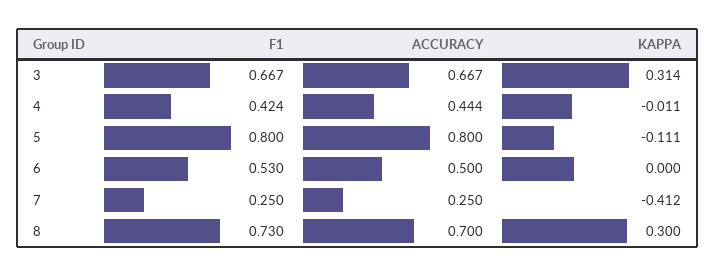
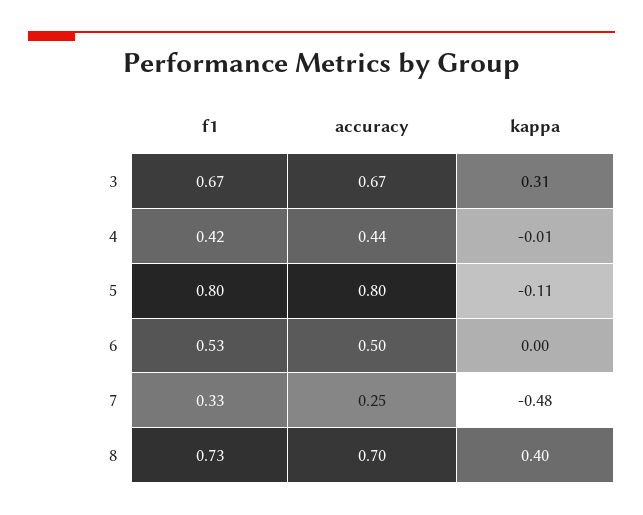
  {
    "F1": {
      "3": 0.667,
      "4": 0.424,
      "5": 0.8,
      "6": 0.53,
-     "7": 0.25,
+     "7": 0.33,
      "8": 0.73
    },
    "ACCURACY": {
      "3": 0.667,
      "4": 0.444,
      "5": 0.8,
      "6": 0.5,
      "7": 0.25,
      "8": 0.7
    },
    "KAPPA": {
      "3": 0.314,
      "4": -0.011,
      "5": -0.111,
      "6": 0,
-     "7": -0.412,
+     "7": -0.48,
-     "8": 0.3
+     "8": 0.4
    }
  }

